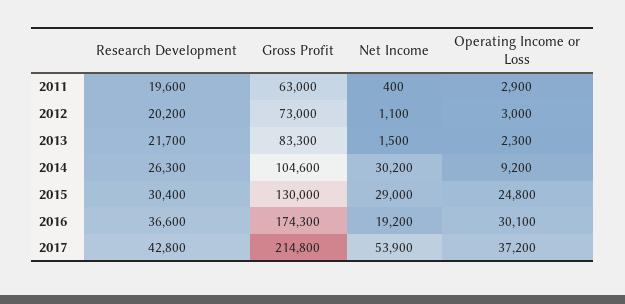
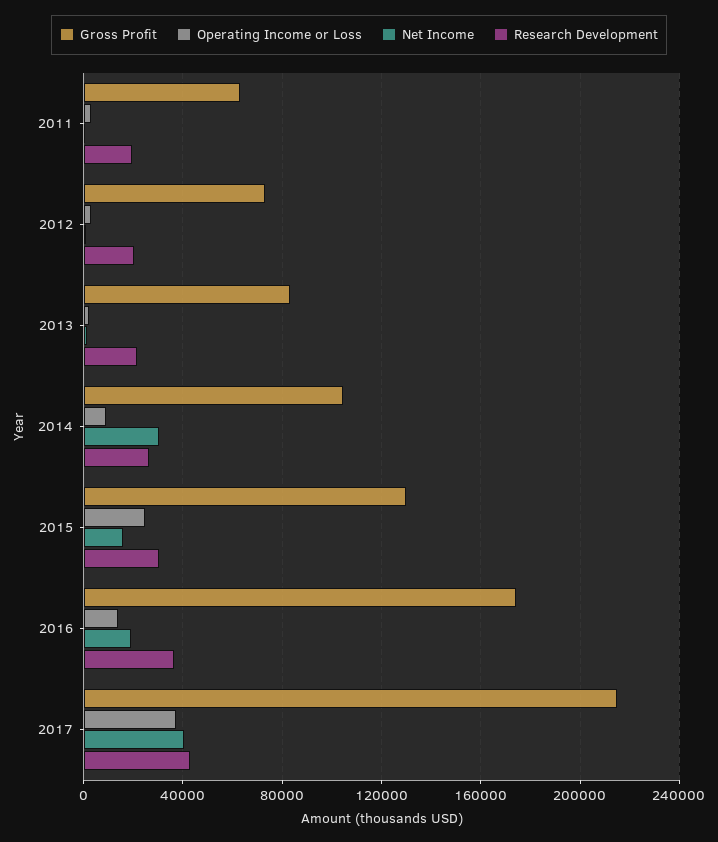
  {
    "Research Development": {
      "2011": 19600,
      "2012": 20200,
      "2013": 21700,
      "2014": 26300,
      "2015": 30400,
      "2016": 36600,
      "2017": 42800
    },
    "Gross Profit": {
      "2011": 63000,
      "2012": 73000,
      "2013": 83300,
      "2014": 104600,
      "2015": 130000,
      "2016": 174300,
      "2017": 214800
    },
    "Net Income": {
      "2011": 400,
      "2012": 1100,
      "2013": 1500,
      "2014": 30200,
-     "2015": 29000,
+     "2015": 15000,
      "2016": 19200,
-     "2017": 53900
+     "2017": 40000
    },
    "Operating Income or Loss": {
      "2011": 2900,
      "2012": 3000,
      "2013": 2300,
      "2014": 9200,
      "2015": 24800,
-     "2016": 30100,
+     "2016": 15000,
      "2017": 37200
    }
  }

